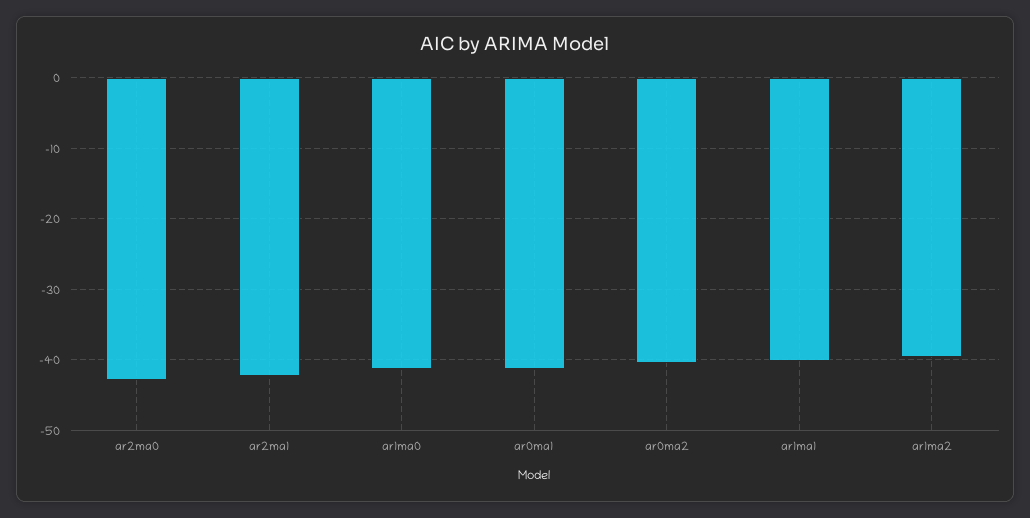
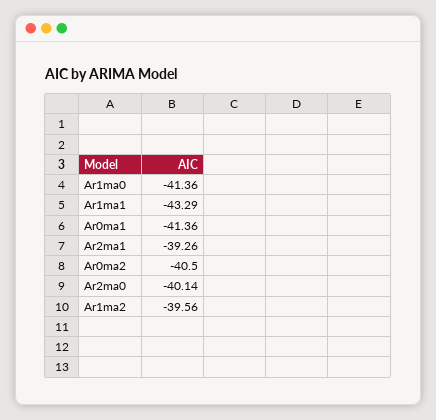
  {
-   "ar2ma0": -43,
+   "ar2ma0": -40.14,
-   "ar2ma1": -42,
+   "ar2ma1": -39.26,
    "ar1ma0": -41.36,
    "ar0ma1": -41.36,
    "ar0ma2": -40.5,
-   "ar1ma1": -40,
+   "ar1ma1": -43.29,
    "ar1ma2": -39.56
  }

